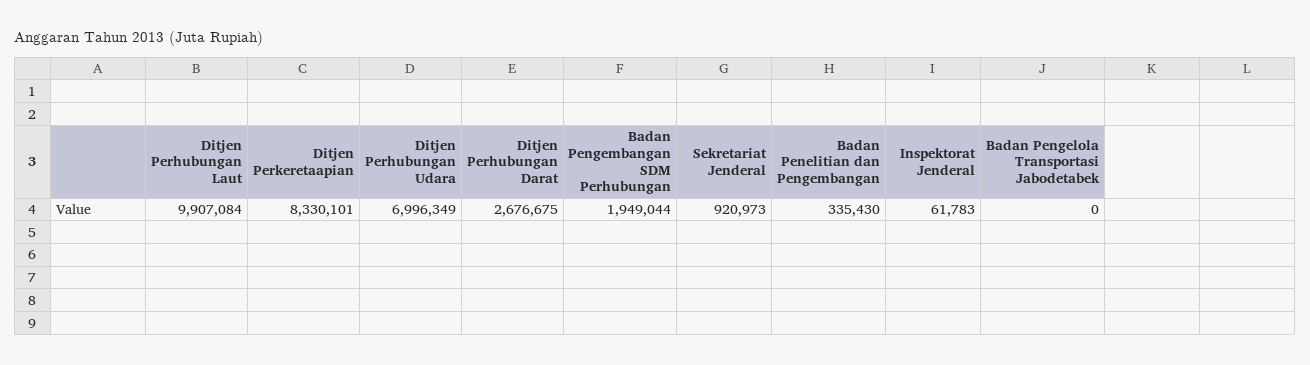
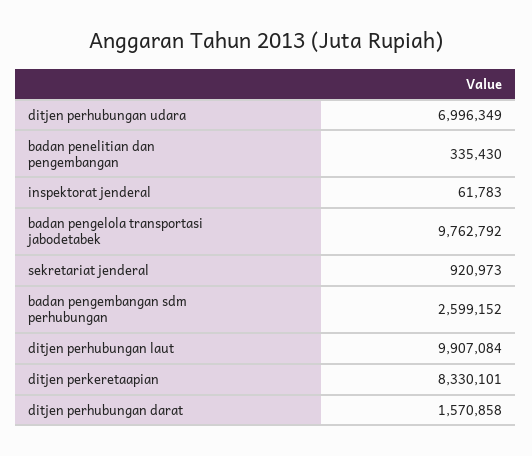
  {
    "Ditjen Perhubungan Laut": 9907084,
    "Ditjen Perkeretaapian": 8330101,
    "Ditjen Perhubungan Udara": 6996349,
-   "Ditjen Perhubungan Darat": 2676675,
+   "Ditjen Perhubungan Darat": 1570858,
-   "Badan Pengembangan SDM Perhubungan": 1949044,
+   "Badan Pengembangan SDM Perhubungan": 2599152,
    "Sekretariat Jenderal": 920973,
    "Badan Penelitian dan Pengembangan": 335430,
    "Inspektorat Jenderal": 61783,
-   "Badan Pengelola Transportasi Jabodetabek": 0
+   "Badan Pengelola Transportasi Jabodetabek": 9762792
  }

